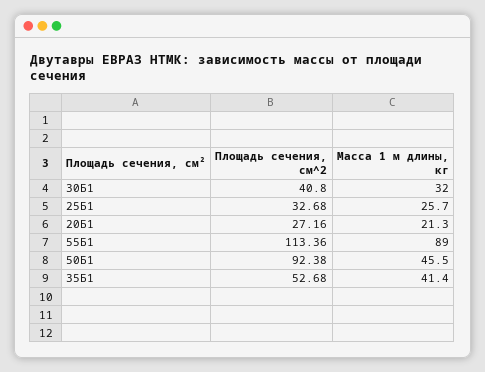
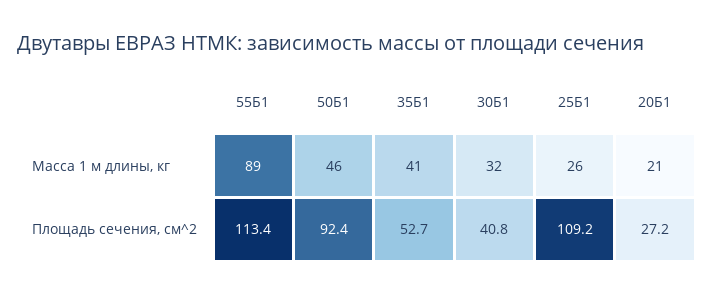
  {
    "Площадь сечения, см^2": {
      "30Б1": 40.8,
-     "25Б1": 32.68,
+     "25Б1": 109.2,
      "20Б1": 27.16,
      "55Б1": 113.36,
      "50Б1": 92.38,
      "35Б1": 52.68
    },
    "Масса 1 м длины, кг": {
      "30Б1": 32,
      "25Б1": 25.7,
      "20Б1": 21.3,
      "55Б1": 89,
      "50Б1": 45.5,
      "35Б1": 41.4
    }
  }

